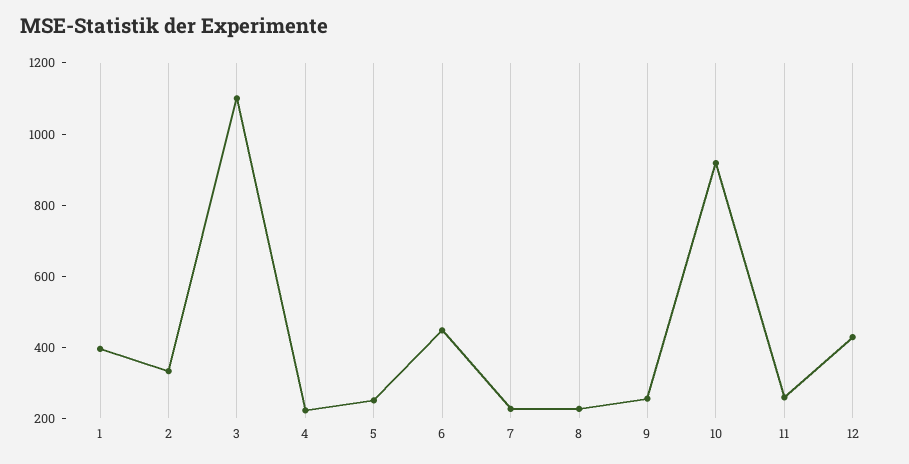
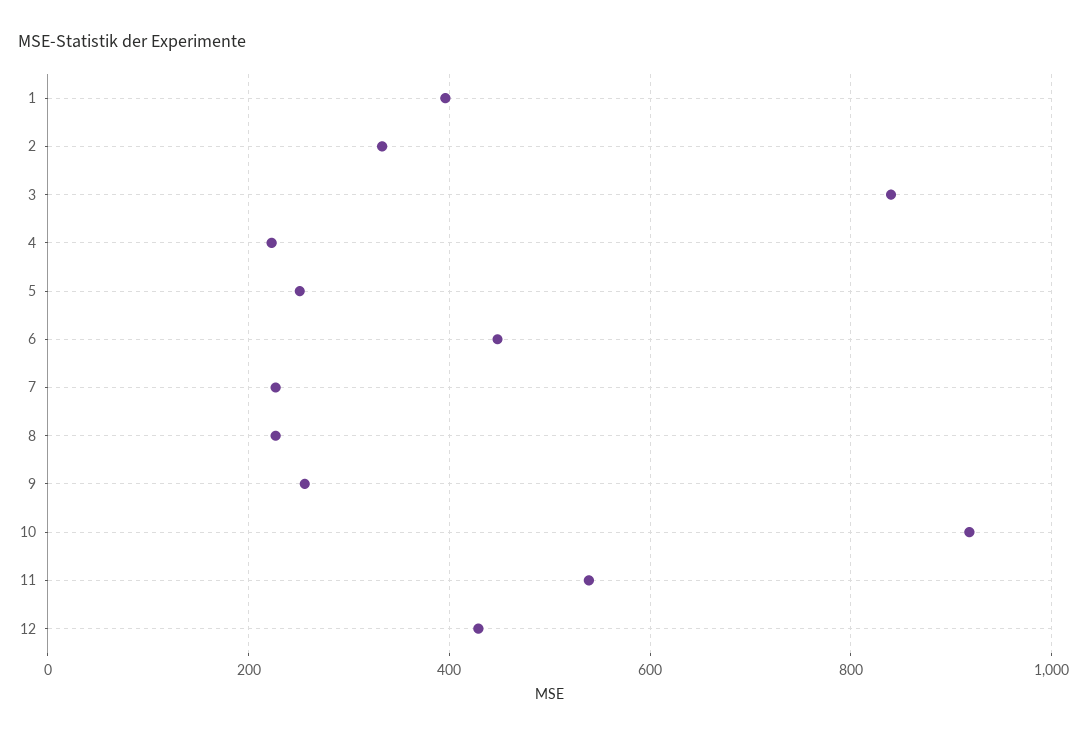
  {
    "1": 400,
    "2": 340,
-   "3": 1100,
+   "3": 840,
    "4": 220,
    "5": 260,
    "6": 440,
    "7": 220,
    "8": 220,
    "9": 260,
    "10": 920,
-   "11": 250,
+   "11": 540,
    "12": 420
  }

